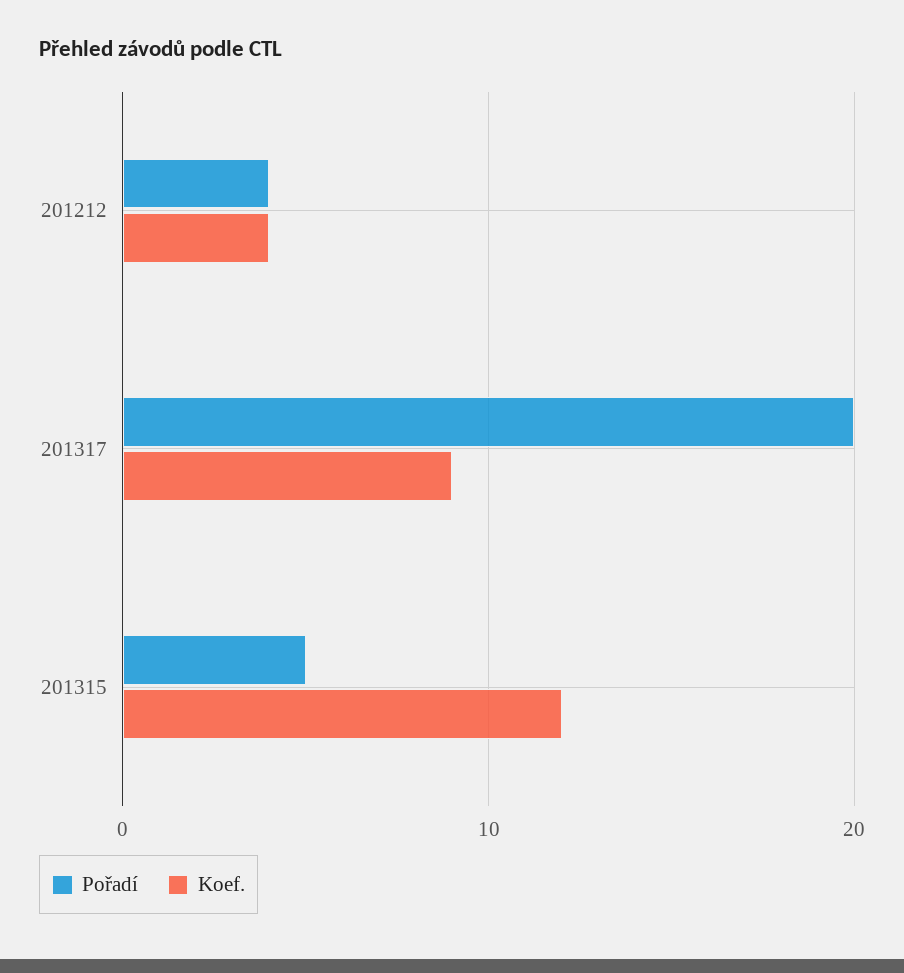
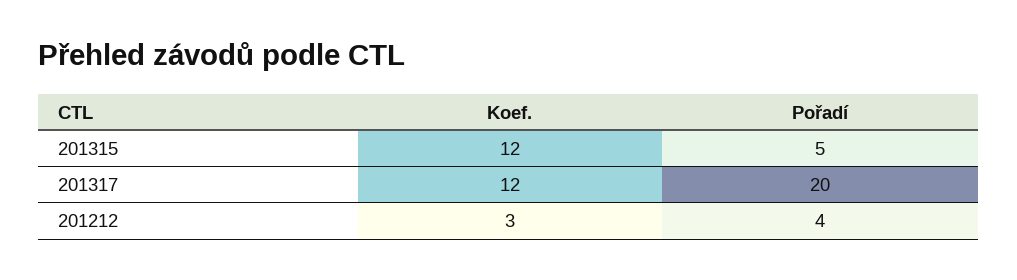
  {
    "Pořadí": {
      "201212": 4,
      "201317": 20,
      "201315": 5
    },
    "Koef.": {
-     "201212": 4,
+     "201212": 3,
-     "201317": 9,
+     "201317": 12,
      "201315": 12
    }
  }

